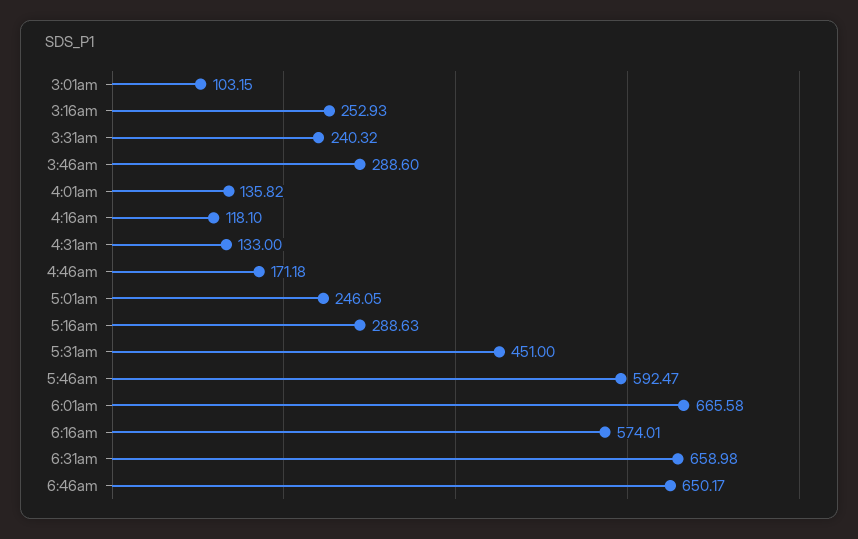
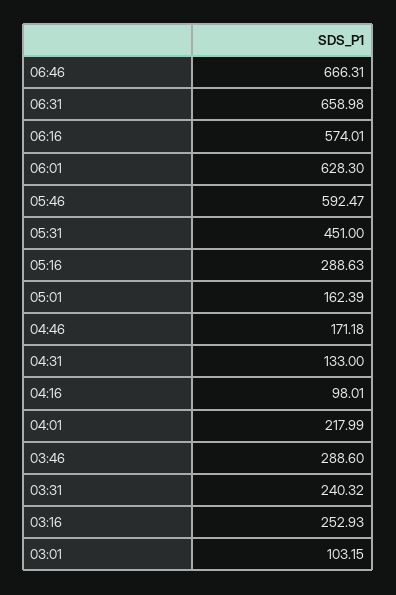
  {
    "3:01am": 103.15,
    "3:16am": 252.93,
    "3:31am": 240.32,
    "3:46am": 288.6,
-   "4:01am": 135.82,
+   "4:01am": 217.99,
-   "4:16am": 118.1,
+   "4:16am": 98.01,
    "4:31am": 133,
    "4:46am": 171.18,
-   "5:01am": 246.05,
+   "5:01am": 162.39,
    "5:16am": 288.63,
    "5:31am": 451,
    "5:46am": 592.47,
-   "6:01am": 665.58,
+   "6:01am": 628.3,
    "6:16am": 574.01,
    "6:31am": 658.98,
-   "6:46am": 650.17
+   "6:46am": 666.31
  }

